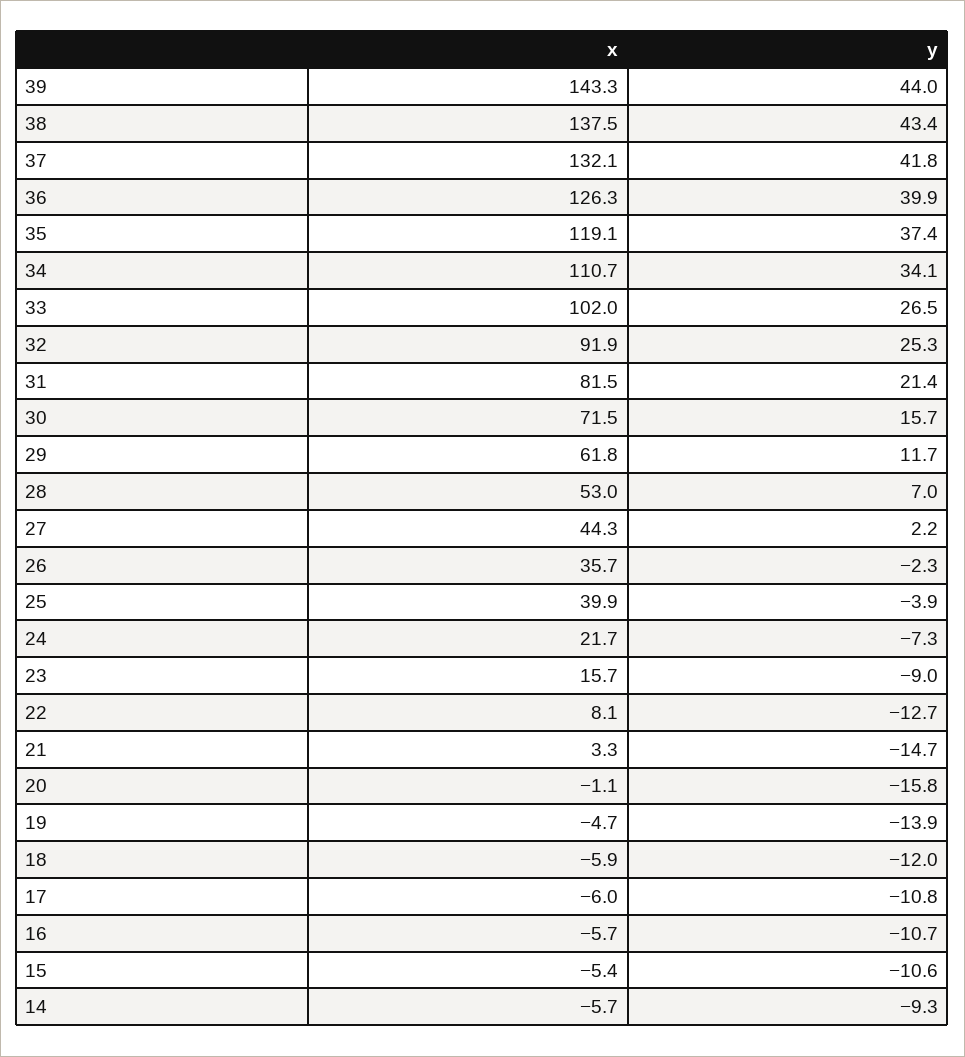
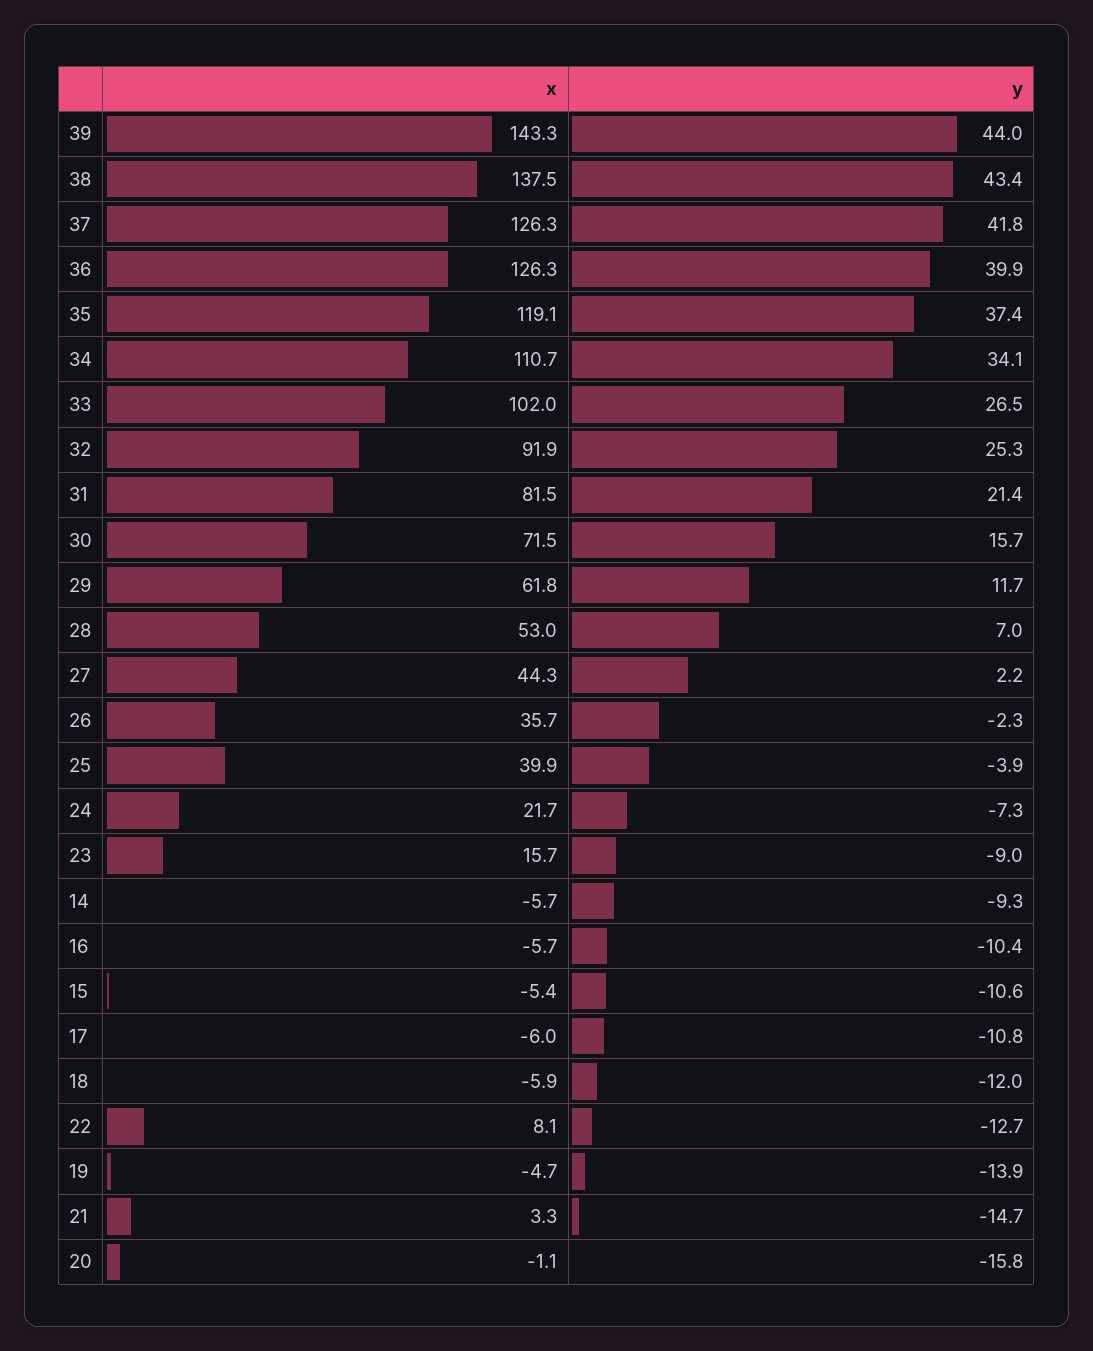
  {
    "x": {
      "39": 143.3,
      "38": 137.5,
-     "37": 132.1,
+     "37": 126.3,
      "36": 126.3,
      "35": 119.1,
      "34": 110.7,
      "33": 102,
      "32": 91.9,
      "31": 81.5,
      "30": 71.5,
      "29": 61.8,
      "28": 53,
      "27": 44.3,
      "26": 35.7,
      "25": 39.9,
      "24": 21.7,
      "23": 15.7,
      "22": 8.1,
      "21": 3.3,
      "20": -1.1,
      "19": -4.7,
      "18": -5.9,
      "17": -6,
      "16": -5.7,
      "15": -5.4,
      "14": -5.7
    },
    "y": {
      "39": 44,
      "38": 43.4,
      "37": 41.8,
      "36": 39.9,
      "35": 37.4,
      "34": 34.1,
      "33": 26.5,
      "32": 25.3,
      "31": 21.4,
      "30": 15.7,
      "29": 11.7,
      "28": 7,
      "27": 2.2,
      "26": -2.3,
      "25": -3.9,
      "24": -7.3,
      "23": -9,
      "22": -12.7,
      "21": -14.7,
      "20": -15.8,
      "19": -13.9,
      "18": -12,
      "17": -10.8,
-     "16": -10.7,
+     "16": -10.4,
      "15": -10.6,
      "14": -9.3
    }
  }

